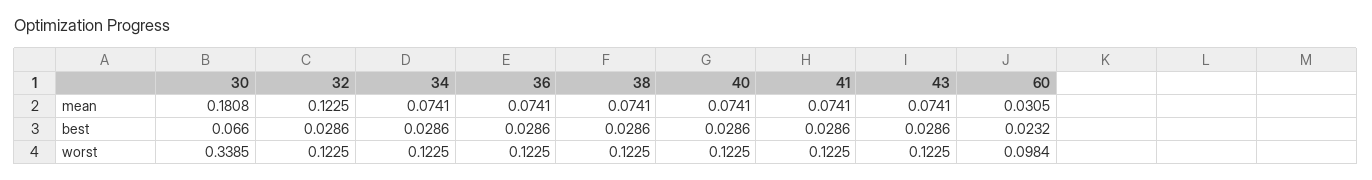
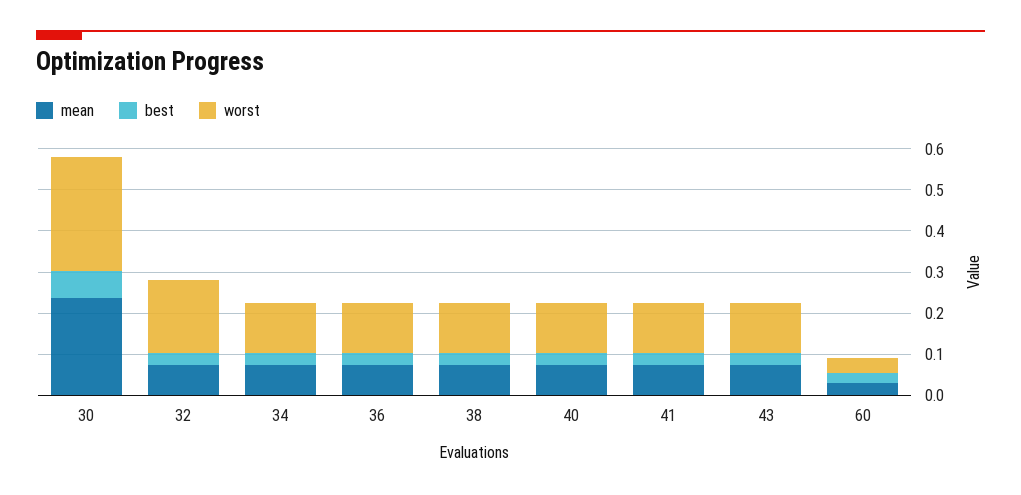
  {
    "mean": {
-     "30": 0.1808,
+     "30": 0.24,
-     "32": 0.1225,
+     "32": 0.08,
      "34": 0.0741,
      "36": 0.0741,
      "38": 0.0741,
      "40": 0.0741,
      "41": 0.0741,
      "43": 0.0741,
      "60": 0.0305
    },
    "best": {
      "30": 0.066,
      "32": 0.0286,
      "34": 0.0286,
      "36": 0.0286,
      "38": 0.0286,
      "40": 0.0286,
      "41": 0.0286,
      "43": 0.0286,
      "60": 0.0232
    },
    "worst": {
-     "30": 0.3385,
+     "30": 0.28,
-     "32": 0.1225,
+     "32": 0.18,
      "34": 0.1225,
      "36": 0.1225,
      "38": 0.1225,
      "40": 0.1225,
      "41": 0.1225,
      "43": 0.1225,
-     "60": 0.0984
+     "60": 0.04
    }
  }

